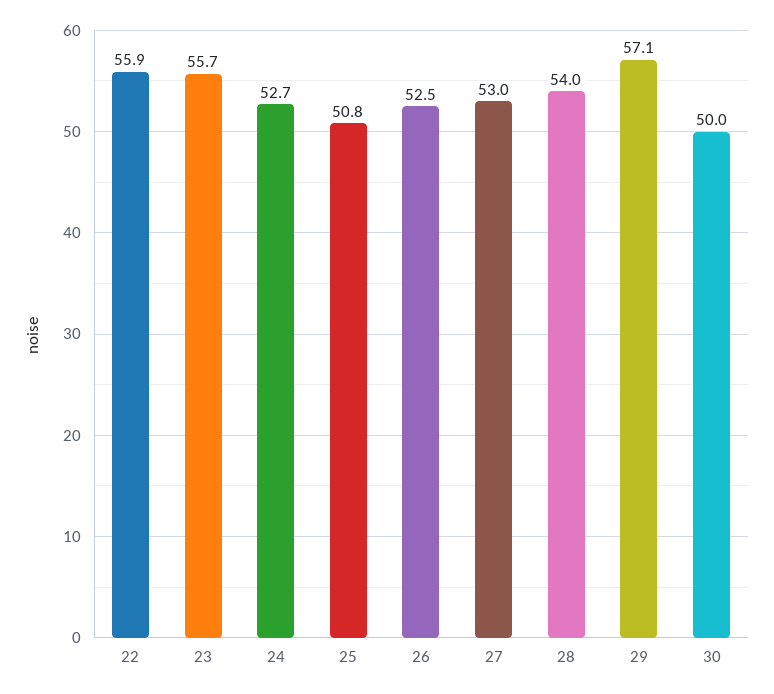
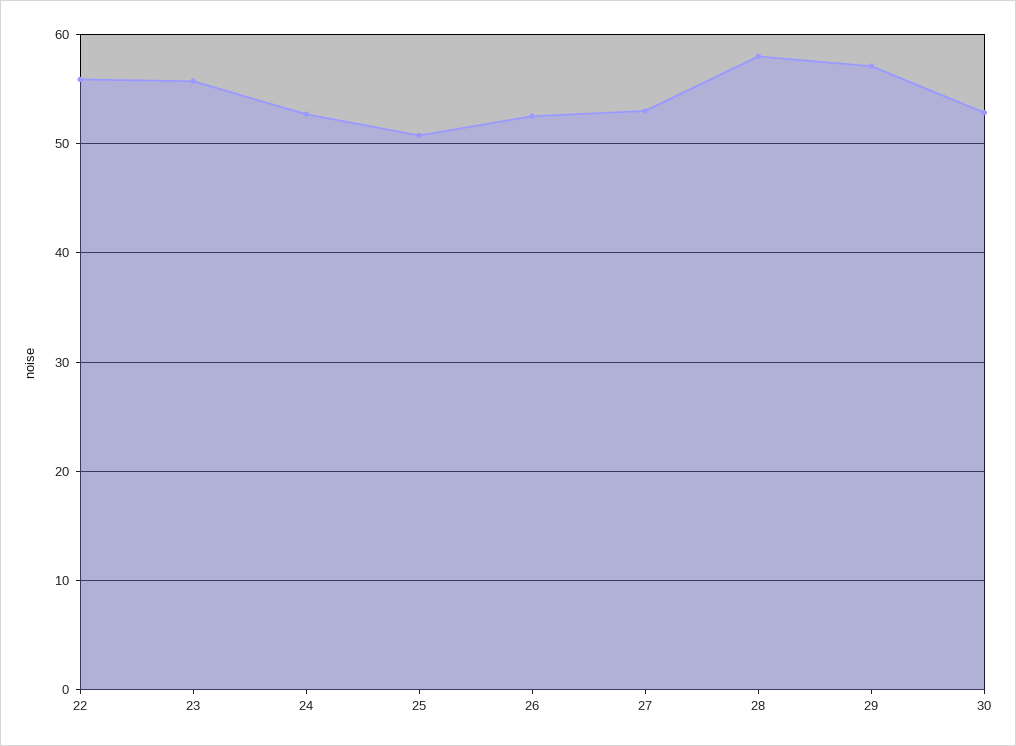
  {
    "22": 55.9,
    "23": 55.7,
    "24": 52.7,
    "25": 50.8,
    "26": 52.5,
    "27": 53,
-   "28": 54,
+   "28": 58,
    "29": 57.1,
-   "30": 50
+   "30": 53
  }

